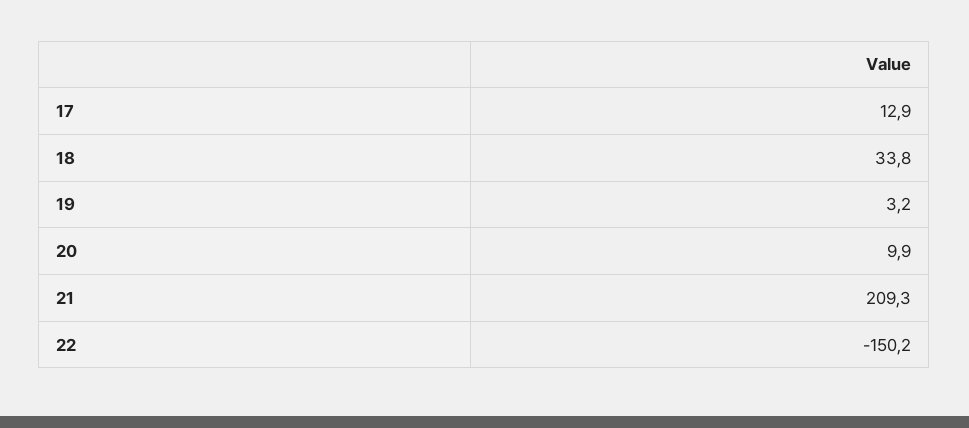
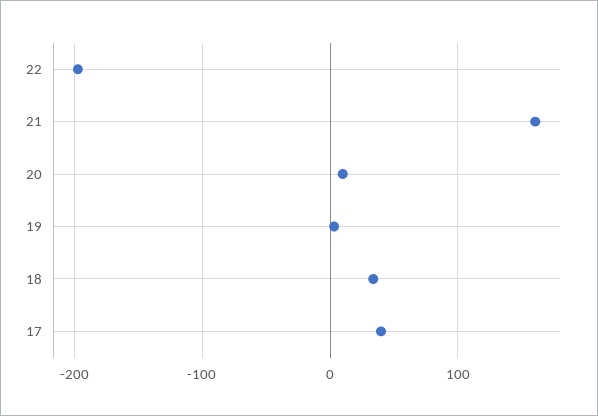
  {
-   "17": 12.9,
+   "17": 40,
    "18": 33.8,
    "19": 3.2,
    "20": 9.9,
-   "21": 209.3,
+   "21": 160,
-   "22": -150.2
+   "22": -200
  }

